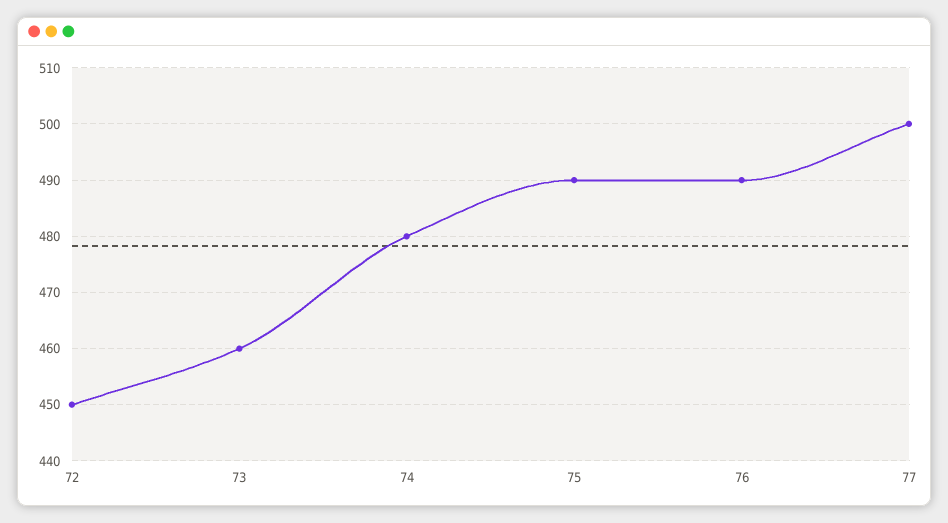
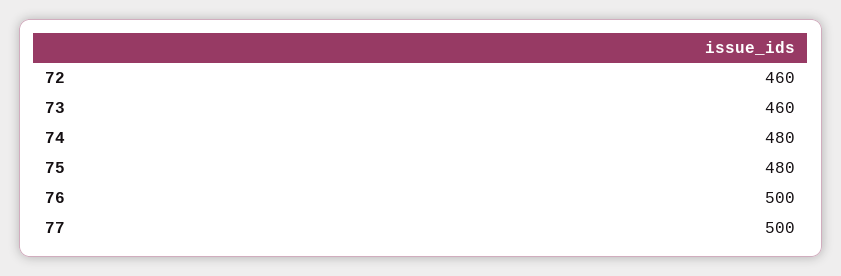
  {
-   "72": 450,
+   "72": 460,
    "73": 460,
    "74": 480,
-   "75": 490,
+   "75": 480,
-   "76": 490,
+   "76": 500,
    "77": 500
  }

